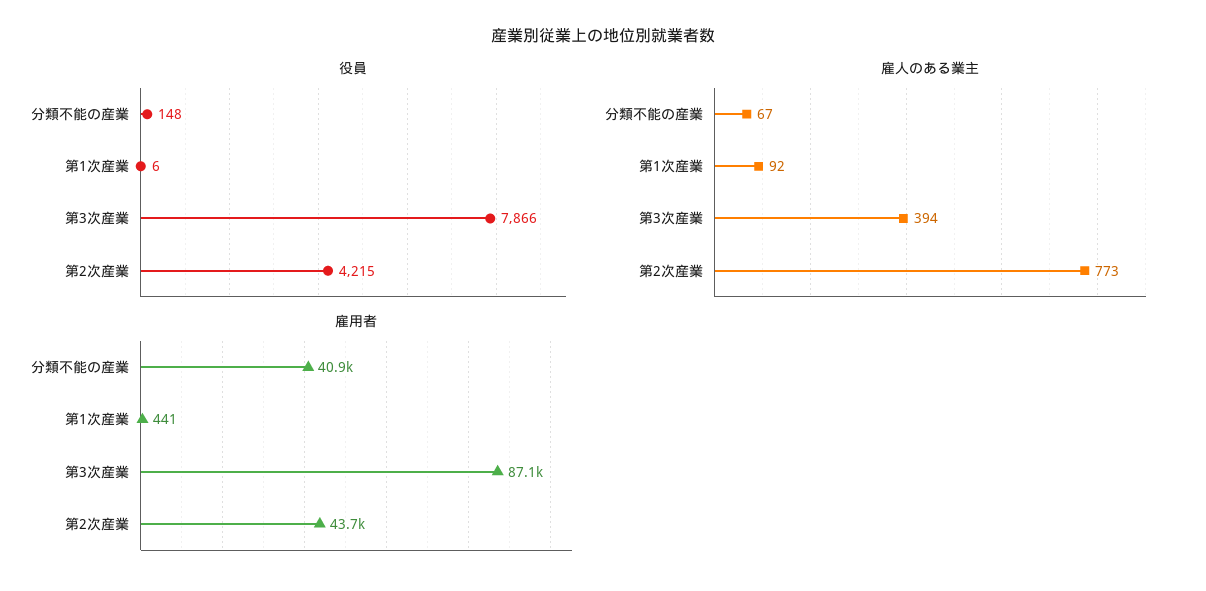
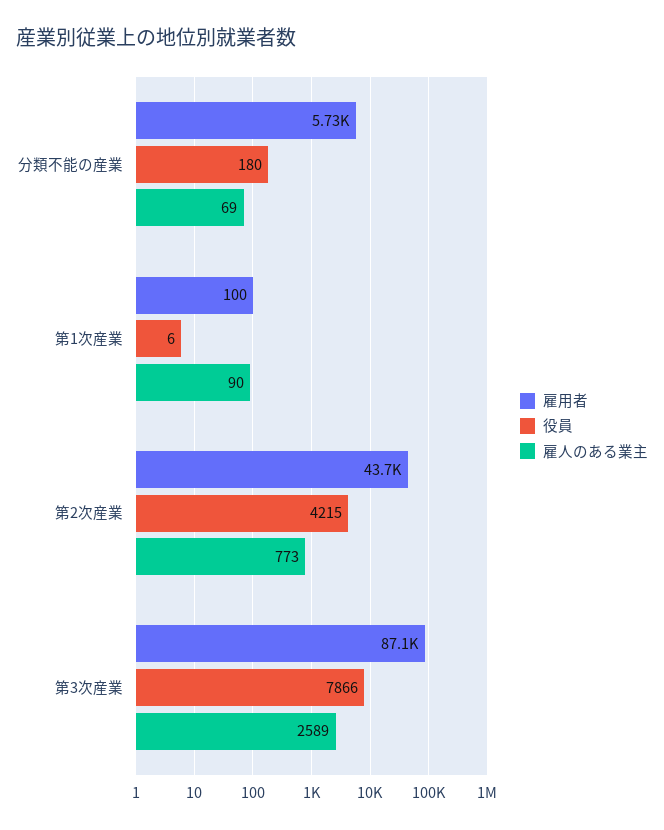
  {
    "役員": {
-     "分類不能の産業": 148,
+     "分類不能の産業": 180,
      "第1次産業": 6,
      "第3次産業": 7866,
      "第2次産業": 4215
    },
    "雇人のある業主": {
-     "分類不能の産業": 67,
+     "分類不能の産業": 69,
-     "第1次産業": 92,
+     "第1次産業": 90,
-     "第3次産業": 394,
+     "第3次産業": 2589,
      "第2次産業": 773
    },
    "雇用者": {
-     "分類不能の産業": 40900,
+     "分類不能の産業": 5730,
-     "第1次産業": 441,
+     "第1次産業": 100,
      "第3次産業": 87100,
      "第2次産業": 43700
    }
  }

